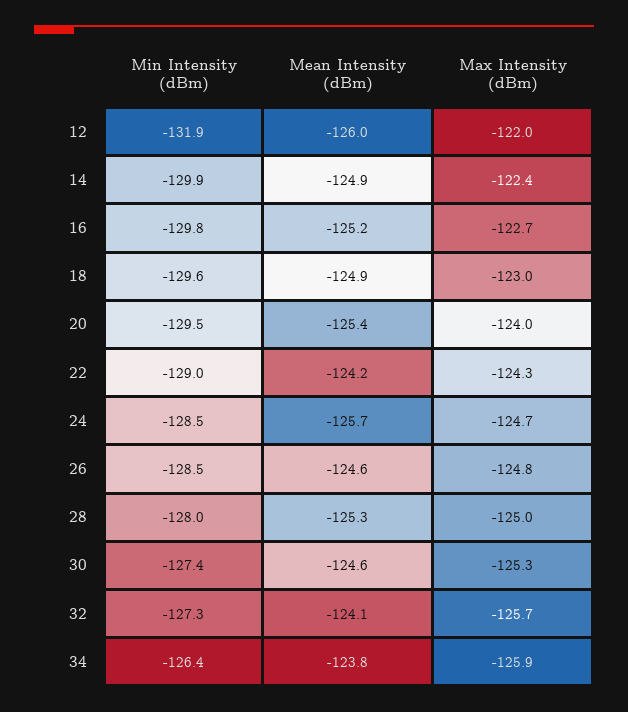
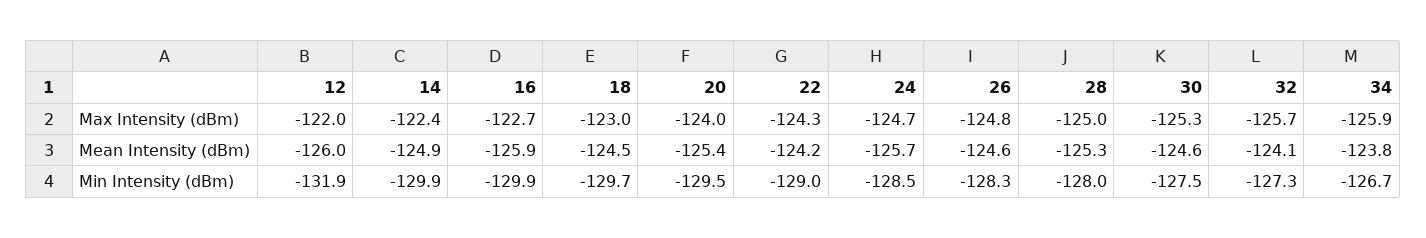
  {
    "Min Intensity (dBm)": {
      "12": -131.9,
      "14": -129.9,
-     "16": -129.8,
+     "16": -129.9,
-     "18": -129.6,
+     "18": -129.7,
      "20": -129.5,
      "22": -129,
      "24": -128.5,
-     "26": -128.5,
+     "26": -128.3,
      "28": -128,
-     "30": -127.4,
+     "30": -127.5,
      "32": -127.3,
-     "34": -126.4
+     "34": -126.7
    },
    "Mean Intensity (dBm)": {
      "12": -126,
      "14": -124.9,
-     "16": -125.2,
+     "16": -125.9,
-     "18": -124.9,
+     "18": -124.5,
      "20": -125.4,
      "22": -124.2,
      "24": -125.7,
      "26": -124.6,
      "28": -125.3,
      "30": -124.6,
      "32": -124.1,
      "34": -123.8
    },
    "Max Intensity (dBm)": {
      "12": -122,
      "14": -122.4,
      "16": -122.7,
      "18": -123,
      "20": -124,
      "22": -124.3,
      "24": -124.7,
      "26": -124.8,
      "28": -125,
      "30": -125.3,
      "32": -125.7,
      "34": -125.9
    }
  }

